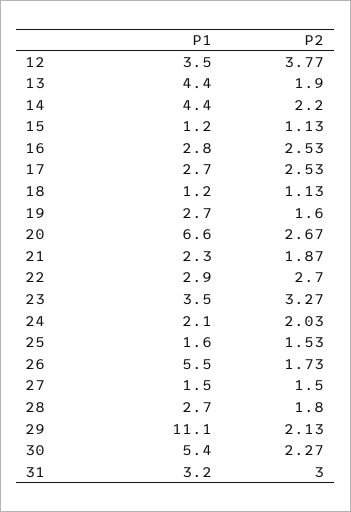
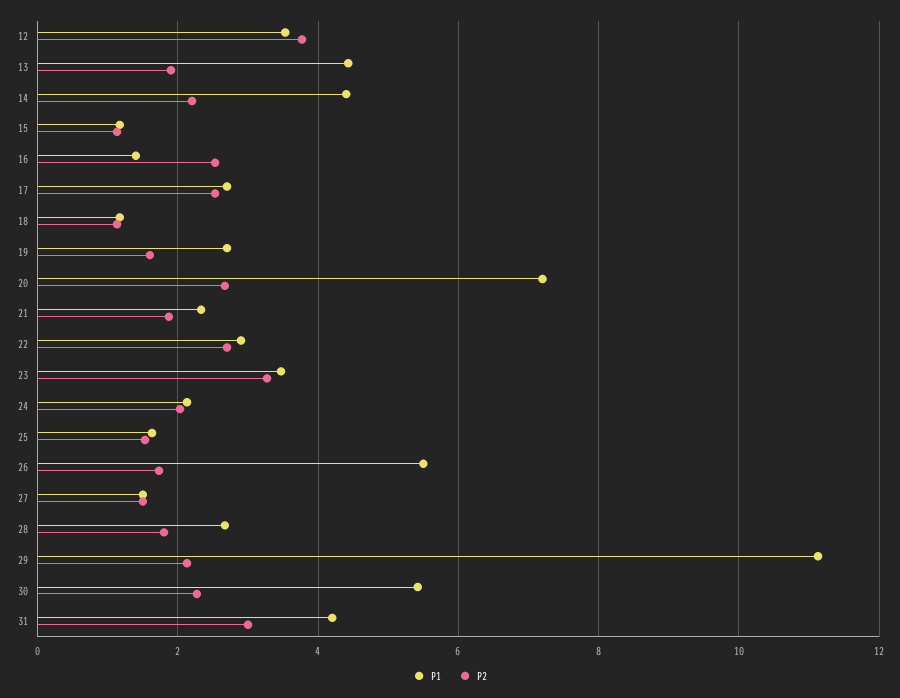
  {
    "P1": {
      "12": 3.5,
      "13": 4.4,
      "14": 4.4,
      "15": 1.2,
-     "16": 2.8,
+     "16": 1.4,
      "17": 2.7,
      "18": 1.2,
      "19": 2.7,
-     "20": 6.6,
+     "20": 7.2,
      "21": 2.3,
      "22": 2.9,
      "23": 3.5,
      "24": 2.1,
      "25": 1.6,
      "26": 5.5,
      "27": 1.5,
      "28": 2.7,
      "29": 11.1,
      "30": 5.4,
-     "31": 3.2
+     "31": 4.2
    },
    "P2": {
      "12": 3.77,
      "13": 1.9,
      "14": 2.2,
      "15": 1.13,
      "16": 2.53,
      "17": 2.53,
      "18": 1.13,
      "19": 1.6,
      "20": 2.67,
      "21": 1.87,
      "22": 2.7,
      "23": 3.27,
      "24": 2.03,
      "25": 1.53,
      "26": 1.73,
      "27": 1.5,
      "28": 1.8,
      "29": 2.13,
      "30": 2.27,
      "31": 3
    }
  }

